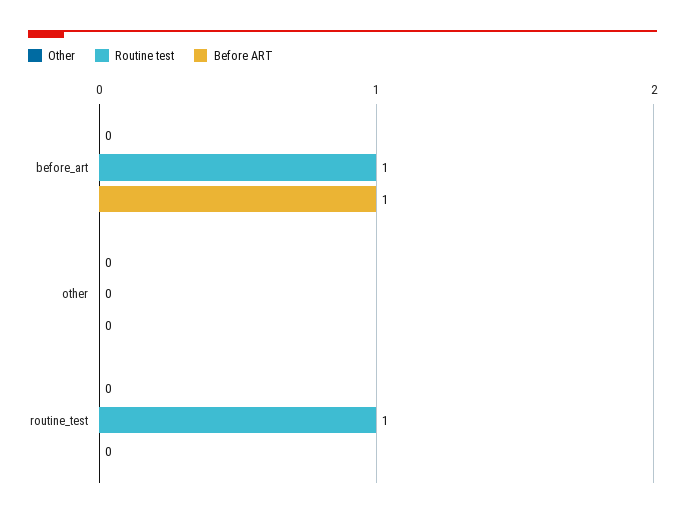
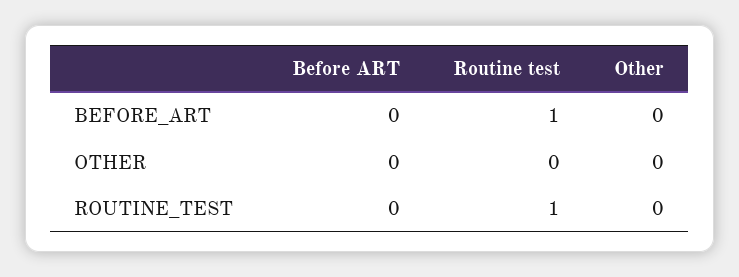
  {
    "Other": {
      "before_art": 0,
      "other": 0,
      "routine_test": 0
    },
    "Routine test": {
      "before_art": 1,
      "other": 0,
      "routine_test": 1
    },
    "Before ART": {
-     "before_art": 1,
+     "before_art": 0,
      "other": 0,
      "routine_test": 0
    }
  }

